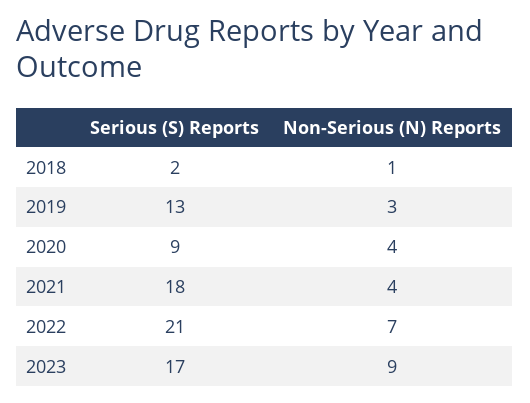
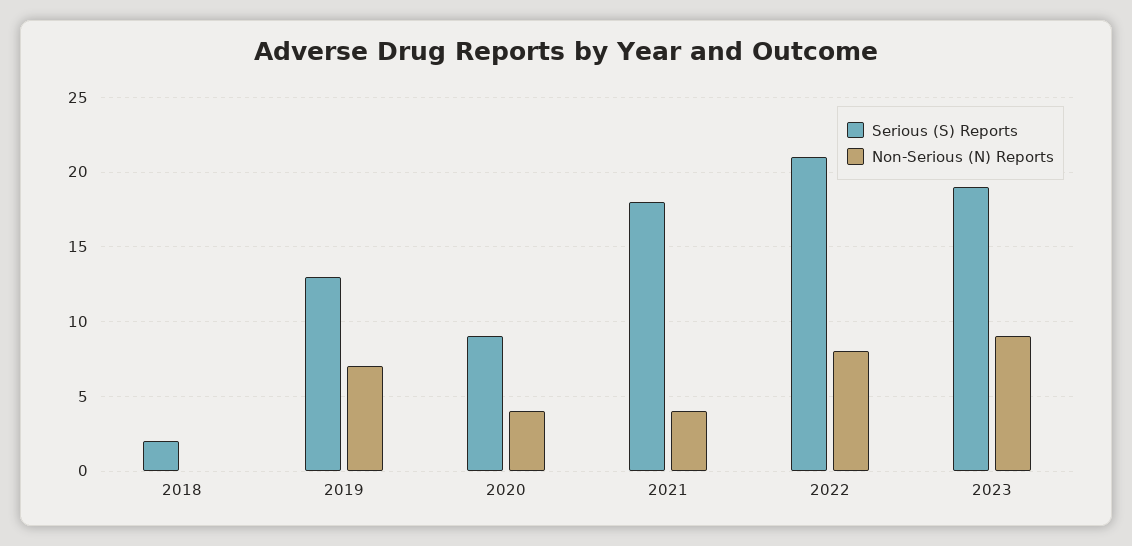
  {
    "Serious (S) Reports": {
      "2018": 2,
      "2019": 13,
      "2020": 9,
      "2021": 18,
      "2022": 21,
-     "2023": 17
+     "2023": 19
    },
    "Non-Serious (N) Reports": {
-     "2018": 1,
+     "2018": 0,
-     "2019": 3,
+     "2019": 7,
      "2020": 4,
      "2021": 4,
-     "2022": 7,
+     "2022": 8,
      "2023": 9
    }
  }

